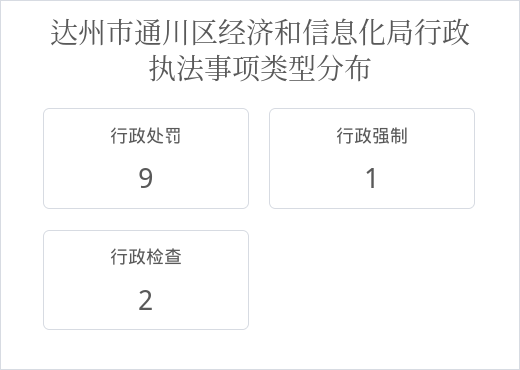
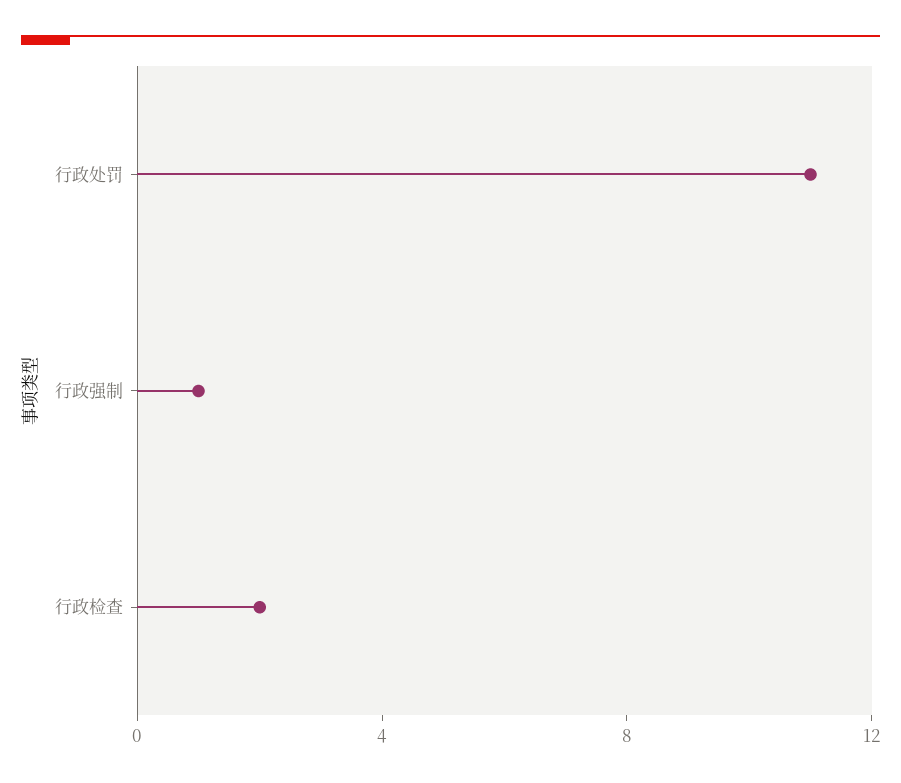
  {
-   "行政处罚": 9,
+   "行政处罚": 11,
    "行政强制": 1,
    "行政检查": 2
  }

